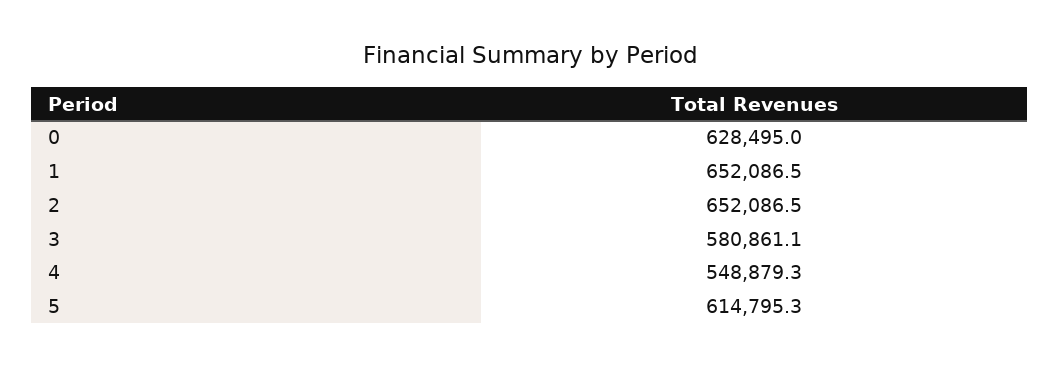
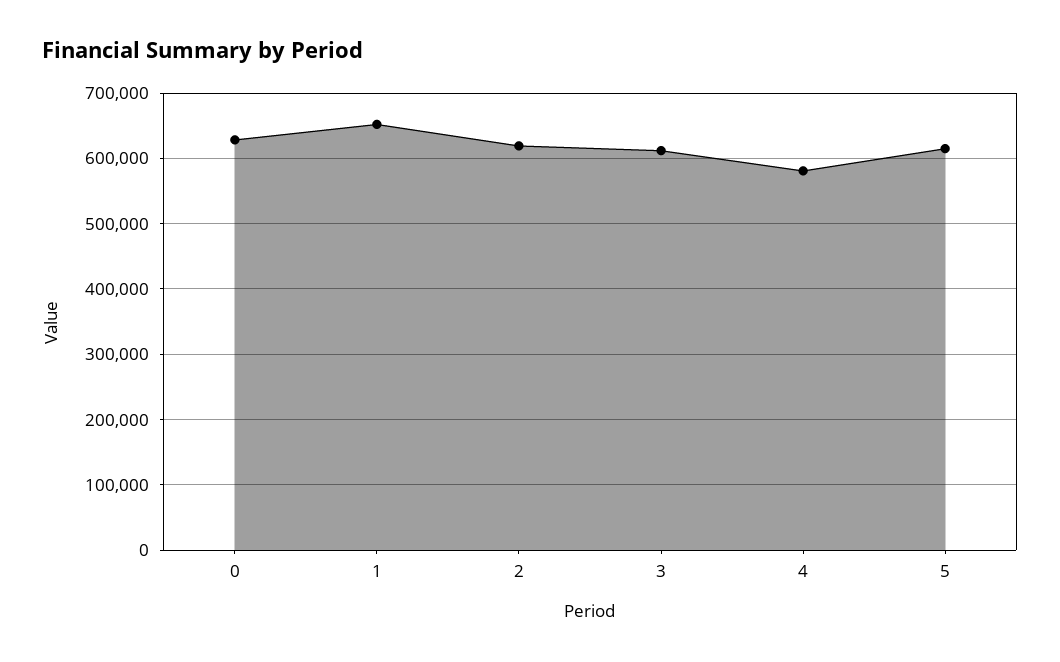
  {
    "0": 628495,
    "1": 652086.5,
-   "2": 652086.5,
+   "2": 620000,
-   "3": 580861.1,
+   "3": 610000,
-   "4": 548879.3,
+   "4": 580000,
    "5": 614795.3
  }

